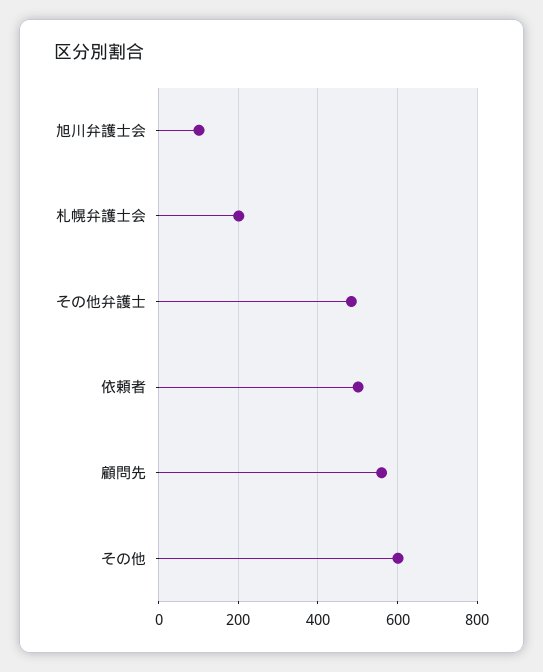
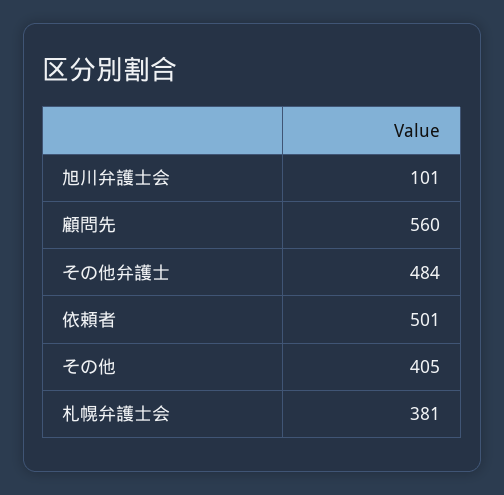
  {
    "旭川弁護士会": 101,
-   "札幌弁護士会": 200,
+   "札幌弁護士会": 381,
    "その他弁護士": 484,
    "依頼者": 501,
    "顧問先": 560,
-   "その他": 600
+   "その他": 405
  }

